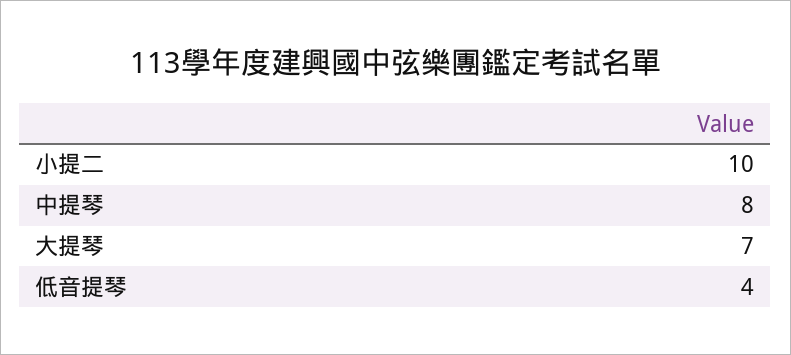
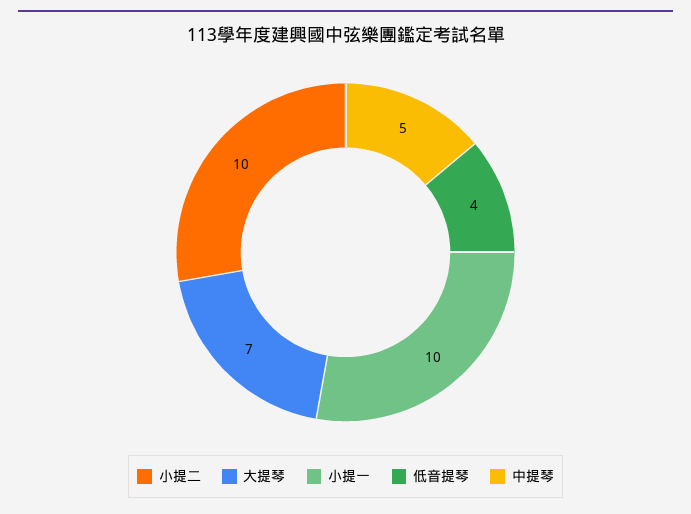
  {
    "小提二": 10,
-   "中提琴": 8,
+   "中提琴": 5,
    "大提琴": 7,
-   "低音提琴": 4
+   "低音提琴": 4,
+   "小提一": 10
  }

